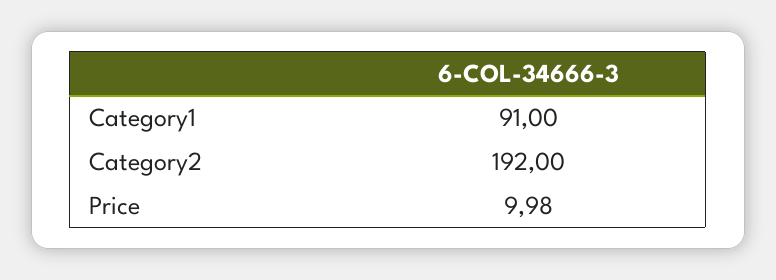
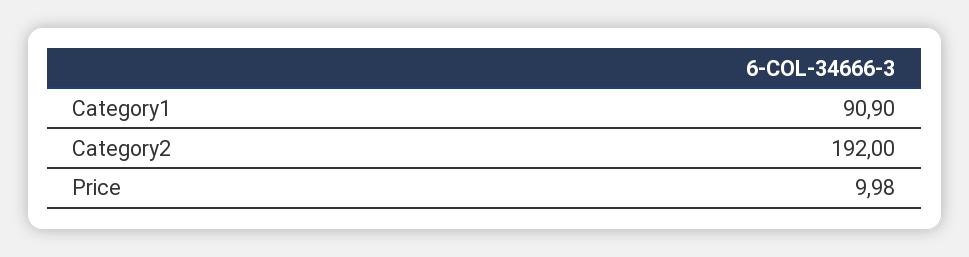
  {
-   "Category1": 91,
+   "Category1": 90.9,
    "Category2": 192,
    "Price": 9.98
  }

